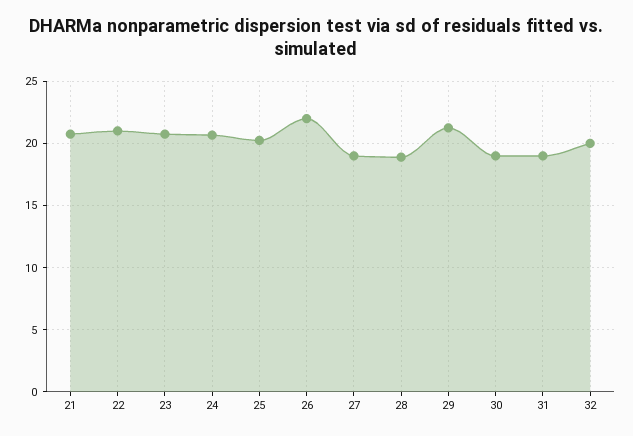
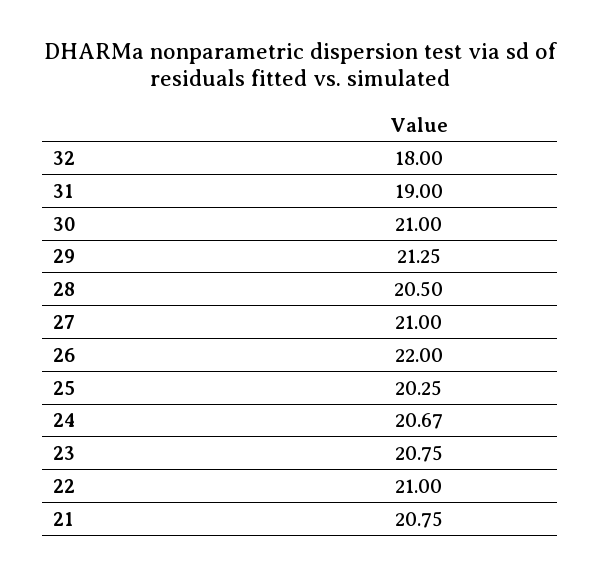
  {
    "21": 20.75,
    "22": 21,
    "23": 20.75,
    "24": 20.67,
    "25": 20.25,
    "26": 22,
-   "27": 19,
+   "27": 21,
-   "28": 19,
+   "28": 20.5,
    "29": 21.25,
-   "30": 19,
+   "30": 21,
    "31": 19,
-   "32": 20
+   "32": 18
  }

